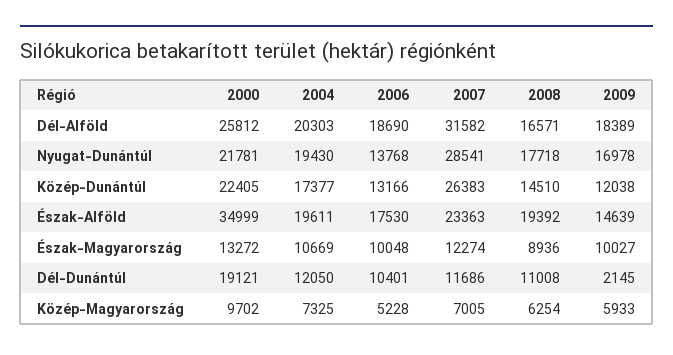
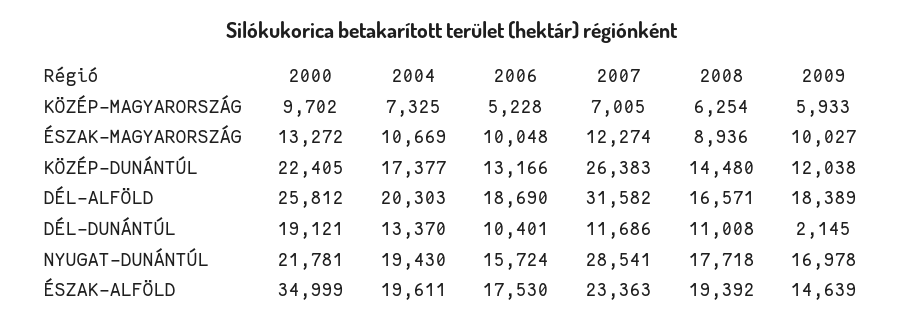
  {
    "2000": {
      "Dél-Alföld": 25812,
      "Nyugat-Dunántúl": 21781,
      "Közép-Dunántúl": 22405,
      "Észak-Alföld": 34999,
      "Észak-Magyarország": 13272,
      "Dél-Dunántúl": 19121,
      "Közép-Magyarország": 9702
    },
    "2004": {
      "Dél-Alföld": 20303,
      "Nyugat-Dunántúl": 19430,
      "Közép-Dunántúl": 17377,
      "Észak-Alföld": 19611,
      "Észak-Magyarország": 10669,
-     "Dél-Dunántúl": 12050,
+     "Dél-Dunántúl": 13370,
      "Közép-Magyarország": 7325
    },
    "2006": {
      "Dél-Alföld": 18690,
-     "Nyugat-Dunántúl": 13768,
+     "Nyugat-Dunántúl": 15724,
      "Közép-Dunántúl": 13166,
      "Észak-Alföld": 17530,
      "Észak-Magyarország": 10048,
      "Dél-Dunántúl": 10401,
      "Közép-Magyarország": 5228
    },
    "2007": {
      "Dél-Alföld": 31582,
      "Nyugat-Dunántúl": 28541,
      "Közép-Dunántúl": 26383,
      "Észak-Alföld": 23363,
      "Észak-Magyarország": 12274,
      "Dél-Dunántúl": 11686,
      "Közép-Magyarország": 7005
    },
    "2008": {
      "Dél-Alföld": 16571,
      "Nyugat-Dunántúl": 17718,
-     "Közép-Dunántúl": 14510,
+     "Közép-Dunántúl": 14480,
      "Észak-Alföld": 19392,
      "Észak-Magyarország": 8936,
      "Dél-Dunántúl": 11008,
      "Közép-Magyarország": 6254
    },
    "2009": {
      "Dél-Alföld": 18389,
      "Nyugat-Dunántúl": 16978,
      "Közép-Dunántúl": 12038,
      "Észak-Alföld": 14639,
      "Észak-Magyarország": 10027,
      "Dél-Dunántúl": 2145,
      "Közép-Magyarország": 5933
    }
  }

